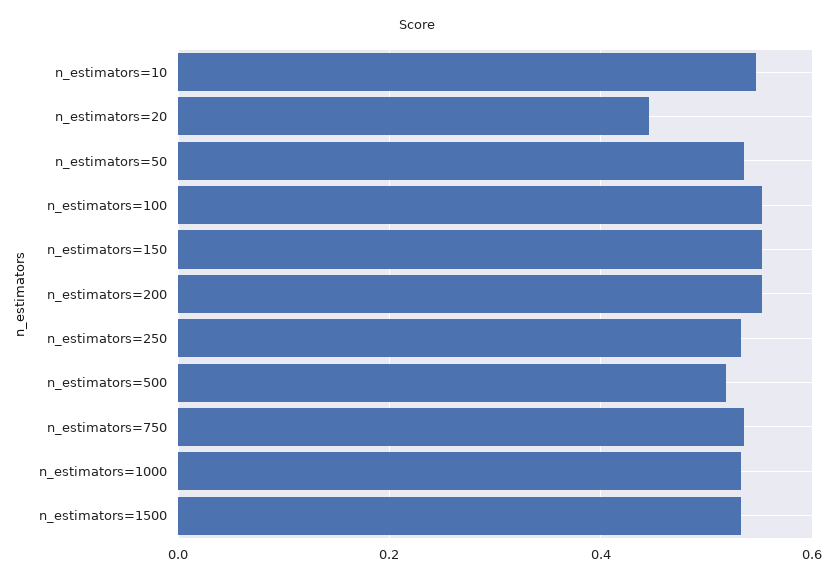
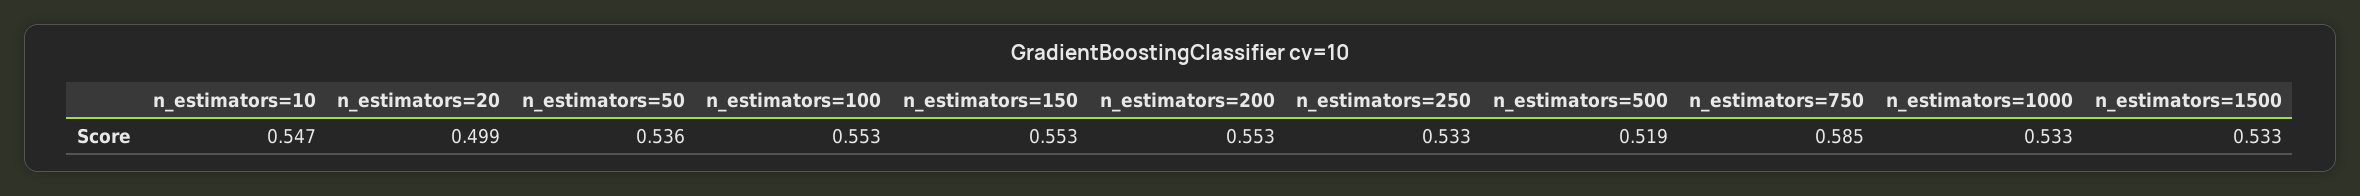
  {
    "n_estimators=10": 0.547,
-   "n_estimators=20": 0.44,
+   "n_estimators=20": 0.499,
    "n_estimators=50": 0.536,
    "n_estimators=100": 0.553,
    "n_estimators=150": 0.553,
    "n_estimators=200": 0.553,
    "n_estimators=250": 0.533,
    "n_estimators=500": 0.519,
-   "n_estimators=750": 0.54,
+   "n_estimators=750": 0.585,
    "n_estimators=1000": 0.533,
    "n_estimators=1500": 0.533
  }

